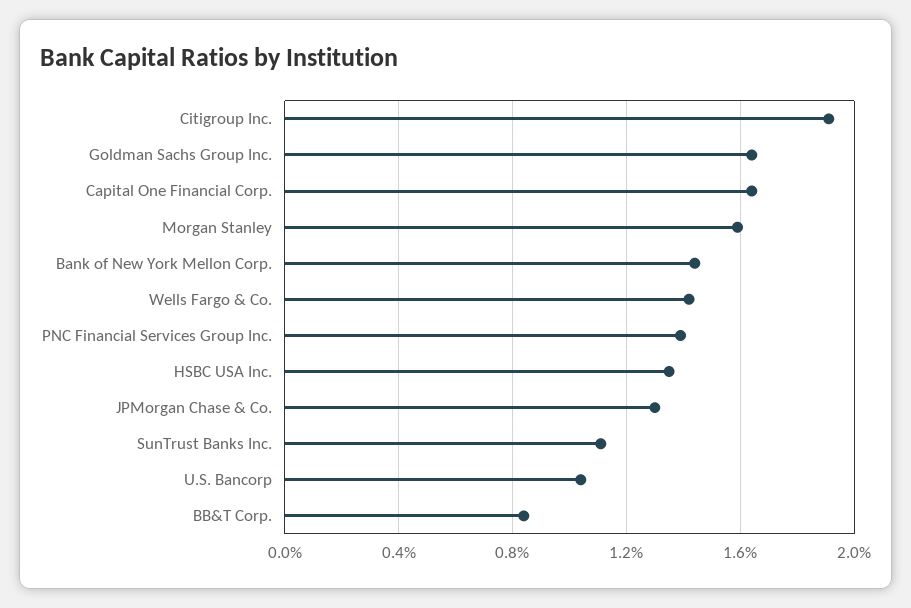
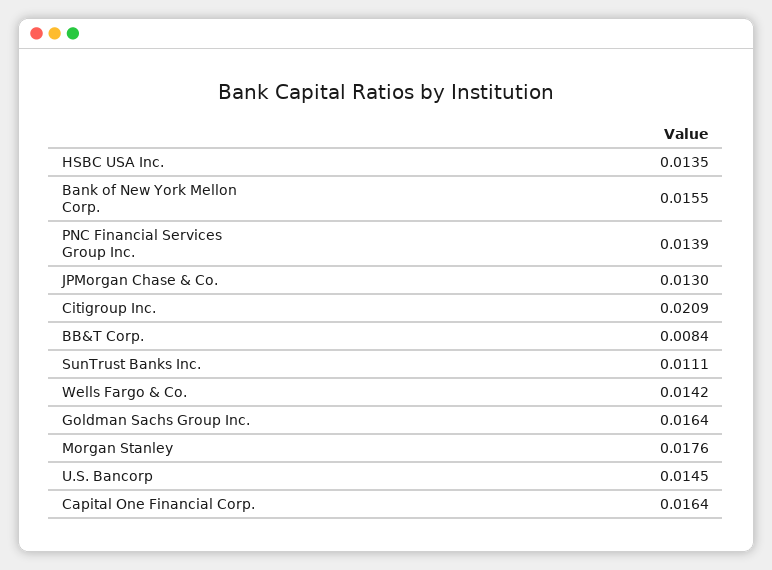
  {
-   "Citigroup Inc.": 0.019,
+   "Citigroup Inc.": 0.0209,
    "Goldman Sachs Group Inc.": 0.0164,
    "Capital One Financial Corp.": 0.0164,
-   "Morgan Stanley": 0.016,
+   "Morgan Stanley": 0.0176,
-   "Bank of New York Mellon Corp.": 0.0145,
+   "Bank of New York Mellon Corp.": 0.0155,
    "Wells Fargo & Co.": 0.0142,
    "PNC Financial Services Group Inc.": 0.0139,
    "HSBC USA Inc.": 0.0135,
    "JPMorgan Chase & Co.": 0.013,
    "SunTrust Banks Inc.": 0.0111,
-   "U.S. Bancorp": 0.0105,
+   "U.S. Bancorp": 0.0145,
    "BB&T Corp.": 0.0084
  }

